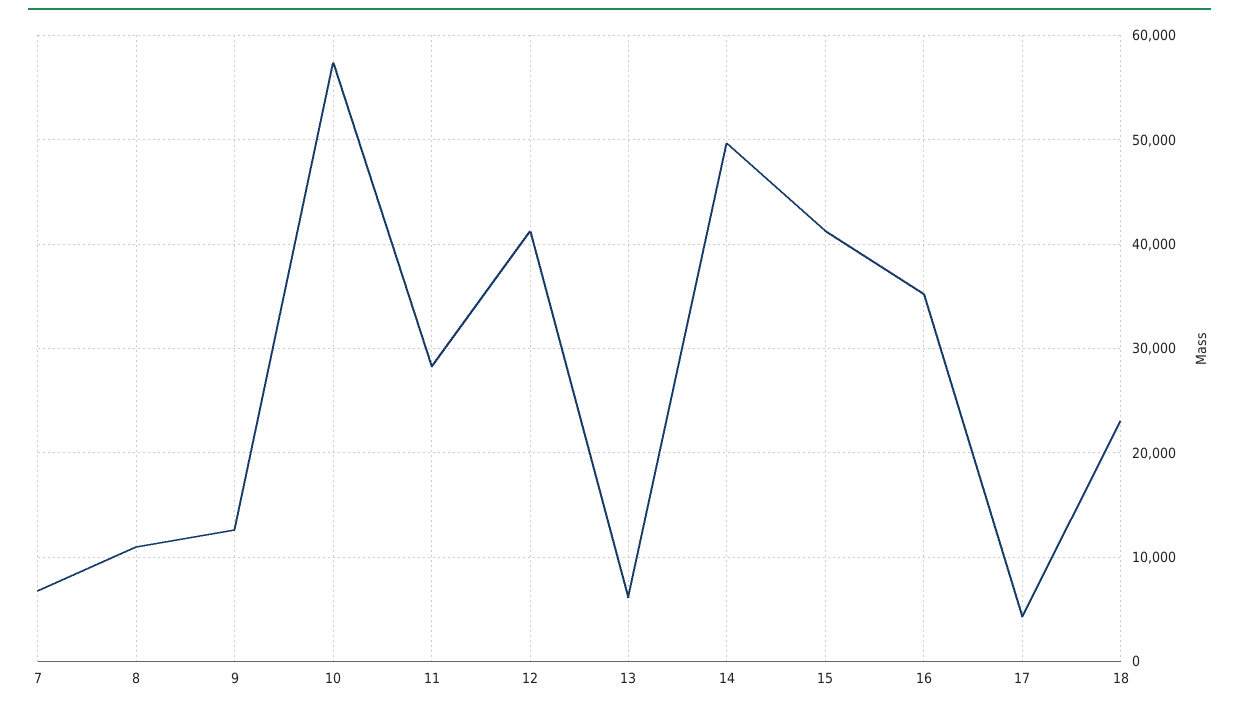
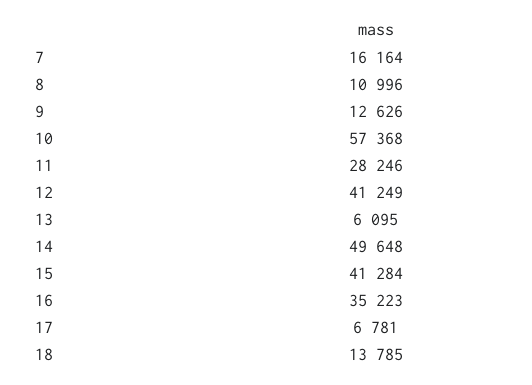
  {
-   "7": 7000,
+   "7": 16164,
    "8": 10996,
    "9": 12626,
    "10": 57368,
    "11": 28246,
    "12": 41249,
    "13": 6095,
    "14": 49648,
    "15": 41284,
    "16": 35223,
-   "17": 4000,
+   "17": 6781,
-   "18": 23000
+   "18": 13785
  }

